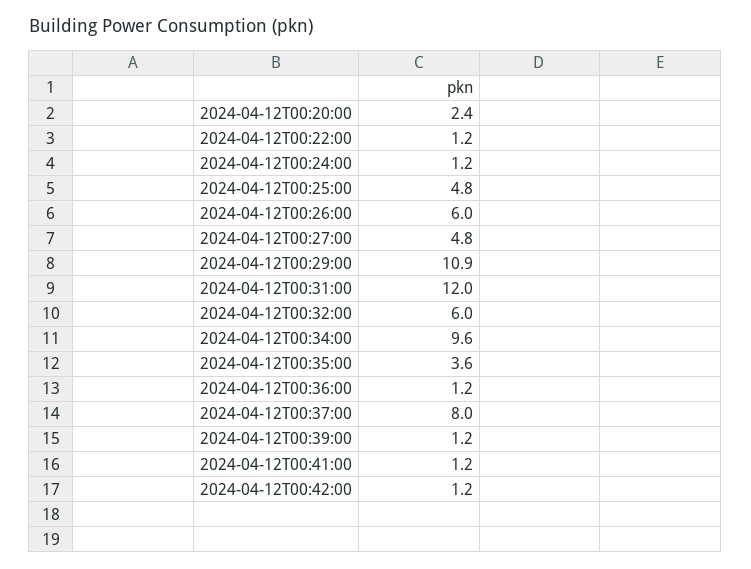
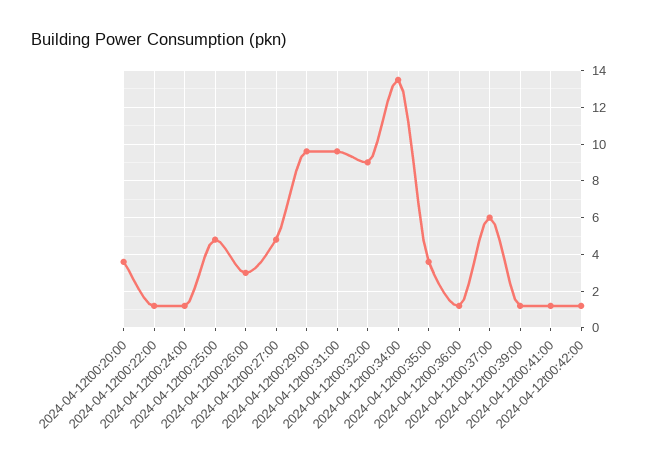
  {
-   "2024-04-12T00:20:00": 2.4,
+   "2024-04-12T00:20:00": 3.5,
    "2024-04-12T00:22:00": 1.2,
    "2024-04-12T00:24:00": 1.2,
    "2024-04-12T00:25:00": 4.8,
-   "2024-04-12T00:26:00": 6,
+   "2024-04-12T00:26:00": 3,
    "2024-04-12T00:27:00": 4.8,
-   "2024-04-12T00:29:00": 10.9,
+   "2024-04-12T00:29:00": 9.5,
-   "2024-04-12T00:31:00": 12,
+   "2024-04-12T00:31:00": 9.5,
-   "2024-04-12T00:32:00": 6,
+   "2024-04-12T00:32:00": 9,
-   "2024-04-12T00:34:00": 9.6,
+   "2024-04-12T00:34:00": 13.5,
    "2024-04-12T00:35:00": 3.6,
    "2024-04-12T00:36:00": 1.2,
-   "2024-04-12T00:37:00": 8,
+   "2024-04-12T00:37:00": 6,
    "2024-04-12T00:39:00": 1.2,
    "2024-04-12T00:41:00": 1.2,
    "2024-04-12T00:42:00": 1.2
  }

